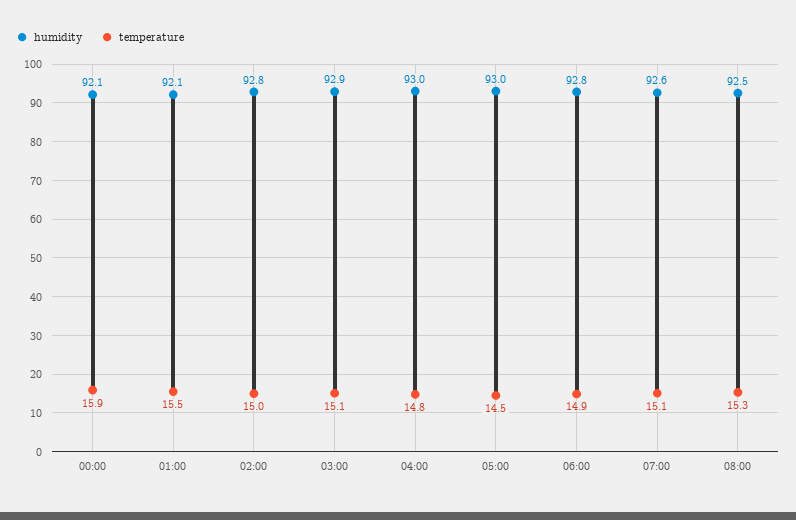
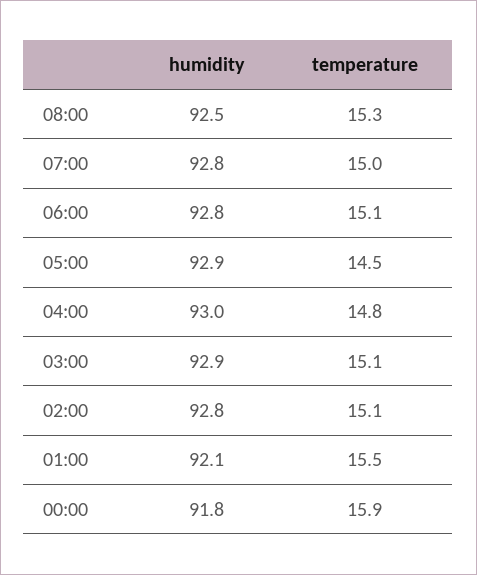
  {
    "humidity": {
-     "00:00": 92.1,
+     "00:00": 91.8,
      "01:00": 92.1,
      "02:00": 92.8,
      "03:00": 92.9,
      "04:00": 93,
-     "05:00": 93,
+     "05:00": 92.9,
      "06:00": 92.8,
-     "07:00": 92.6,
+     "07:00": 92.8,
      "08:00": 92.5
    },
    "temperature": {
      "00:00": 15.9,
      "01:00": 15.5,
-     "02:00": 15,
+     "02:00": 15.1,
      "03:00": 15.1,
      "04:00": 14.8,
      "05:00": 14.5,
-     "06:00": 14.9,
+     "06:00": 15.1,
-     "07:00": 15.1,
+     "07:00": 15,
      "08:00": 15.3
    }
  }

